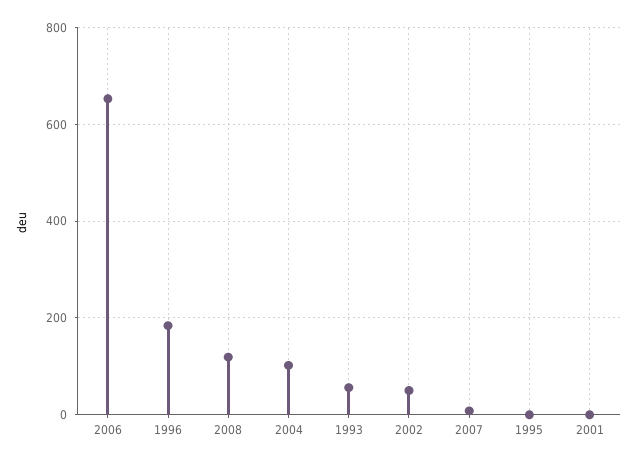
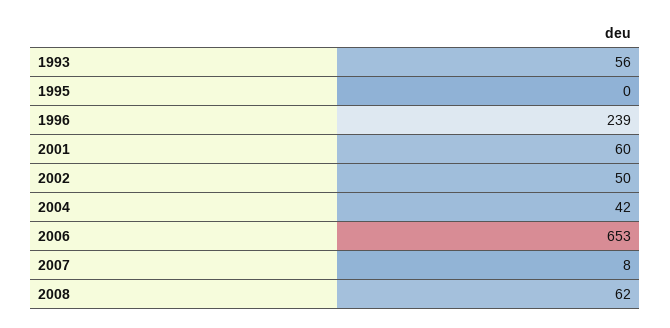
  {
    "2006": 653,
-   "1996": 180,
+   "1996": 239,
-   "2008": 120,
+   "2008": 62,
-   "2004": 100,
+   "2004": 42,
    "1993": 56,
    "2002": 50,
    "2007": 8,
    "1995": 0,
-   "2001": 0
+   "2001": 60
  }

